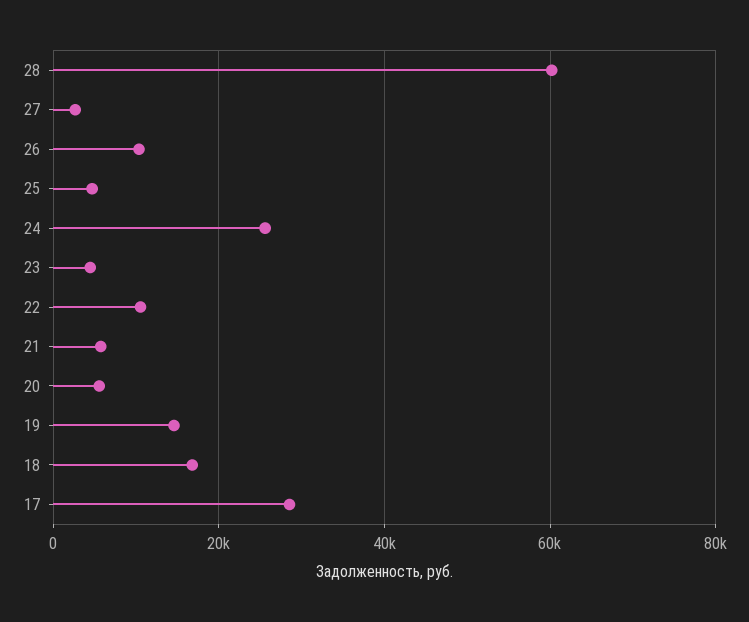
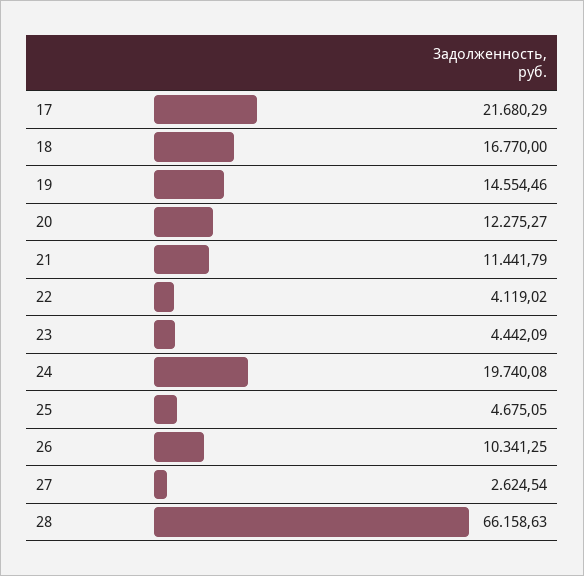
  {
-   "28": 60000,
+   "28": 66158.63,
    "27": 2624.54,
    "26": 10341.25,
    "25": 4675.05,
-   "24": 26000,
+   "24": 19740.08,
    "23": 4442.09,
-   "22": 10000,
+   "22": 4119.02,
-   "21": 6000,
+   "21": 11441.79,
-   "20": 6000,
+   "20": 12275.27,
    "19": 14554.46,
    "18": 16770,
-   "17": 28000
+   "17": 21680.29
  }

